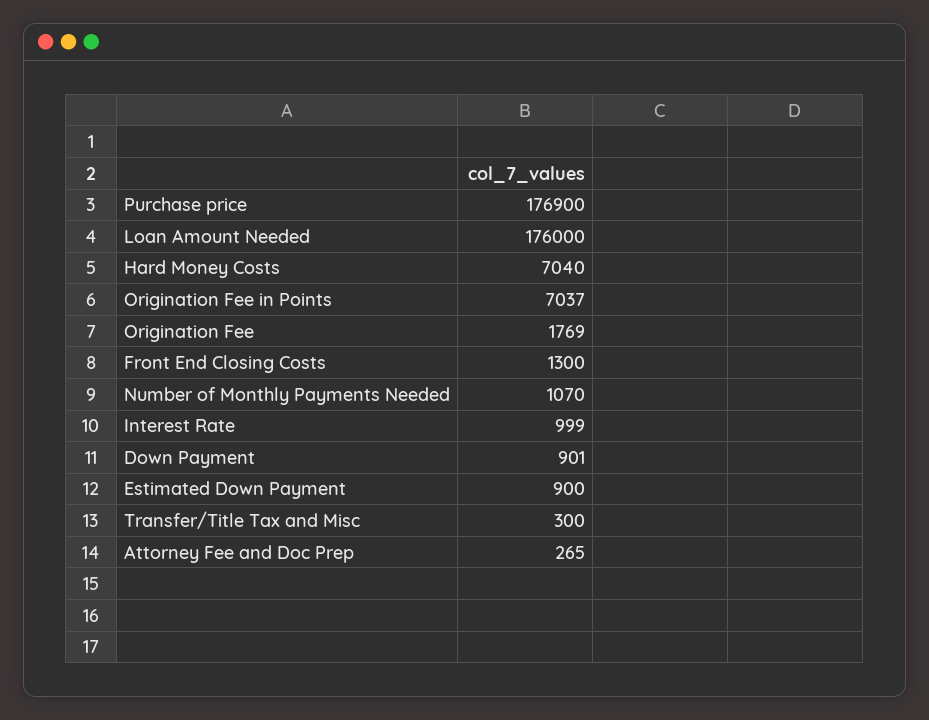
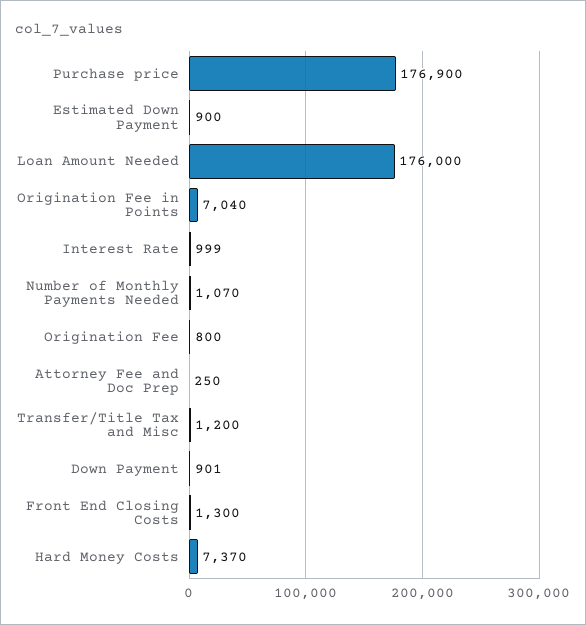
  {
    "Purchase price": 176900,
    "Loan Amount Needed": 176000,
-   "Hard Money Costs": 7040,
+   "Hard Money Costs": 7370,
-   "Origination Fee in Points": 7037,
+   "Origination Fee in Points": 7040,
-   "Origination Fee": 1769,
+   "Origination Fee": 800,
    "Front End Closing Costs": 1300,
    "Number of Monthly Payments Needed": 1070,
    "Interest Rate": 999,
    "Down Payment": 901,
    "Estimated Down Payment": 900,
-   "Transfer/Title Tax and Misc": 300,
+   "Transfer/Title Tax and Misc": 1200,
-   "Attorney Fee and Doc Prep": 265
+   "Attorney Fee and Doc Prep": 250
  }

